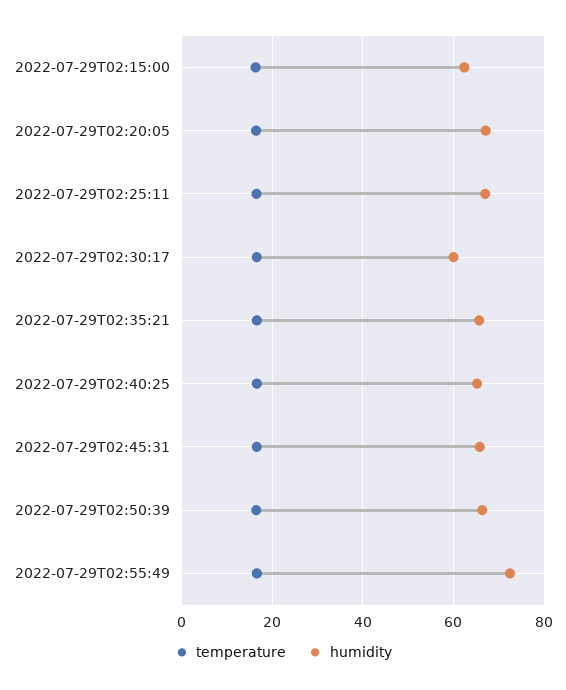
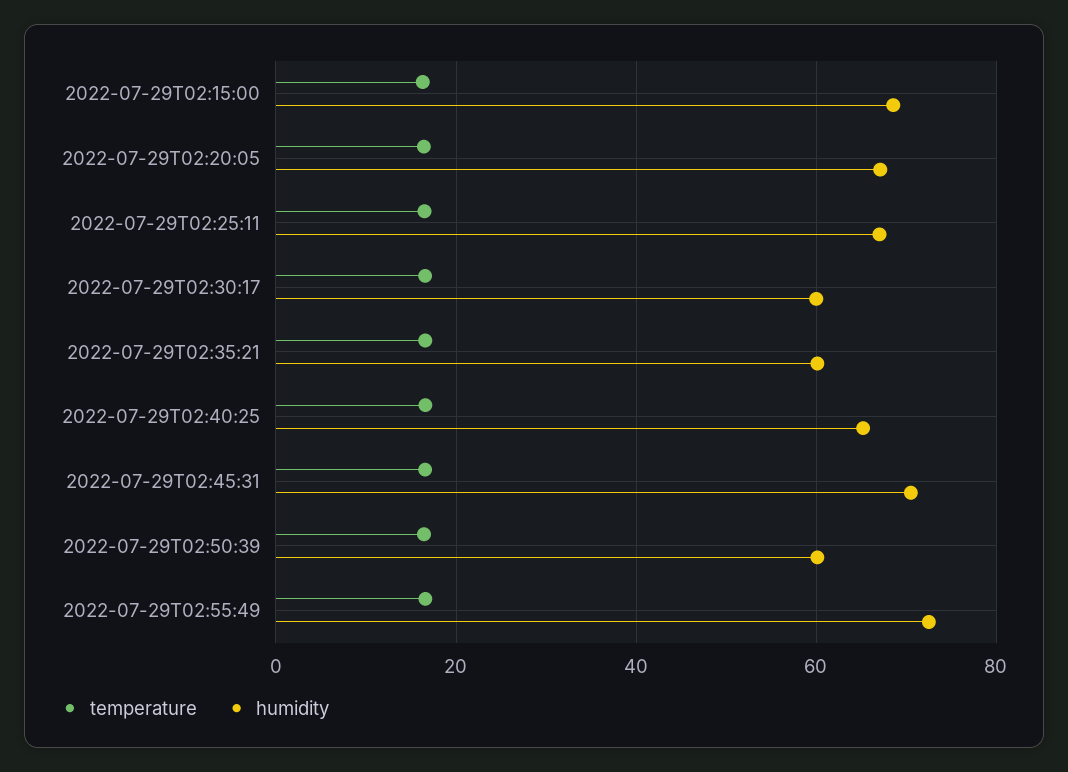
  {
    "temperature": {
      "2022-07-29T02:15:00": 16,
      "2022-07-29T02:20:05": 16,
      "2022-07-29T02:25:11": 16,
      "2022-07-29T02:30:17": 16,
      "2022-07-29T02:35:21": 16,
      "2022-07-29T02:40:25": 16,
      "2022-07-29T02:45:31": 16,
      "2022-07-29T02:50:39": 16,
      "2022-07-29T02:55:49": 16
    },
    "humidity": {
-     "2022-07-29T02:15:00": 62,
+     "2022-07-29T02:15:00": 68,
      "2022-07-29T02:20:05": 68,
      "2022-07-29T02:25:11": 68,
      "2022-07-29T02:30:17": 60,
-     "2022-07-29T02:35:21": 66,
+     "2022-07-29T02:35:21": 60,
      "2022-07-29T02:40:25": 66,
-     "2022-07-29T02:45:31": 66,
+     "2022-07-29T02:45:31": 70,
-     "2022-07-29T02:50:39": 66,
+     "2022-07-29T02:50:39": 60,
      "2022-07-29T02:55:49": 72
    }
  }

